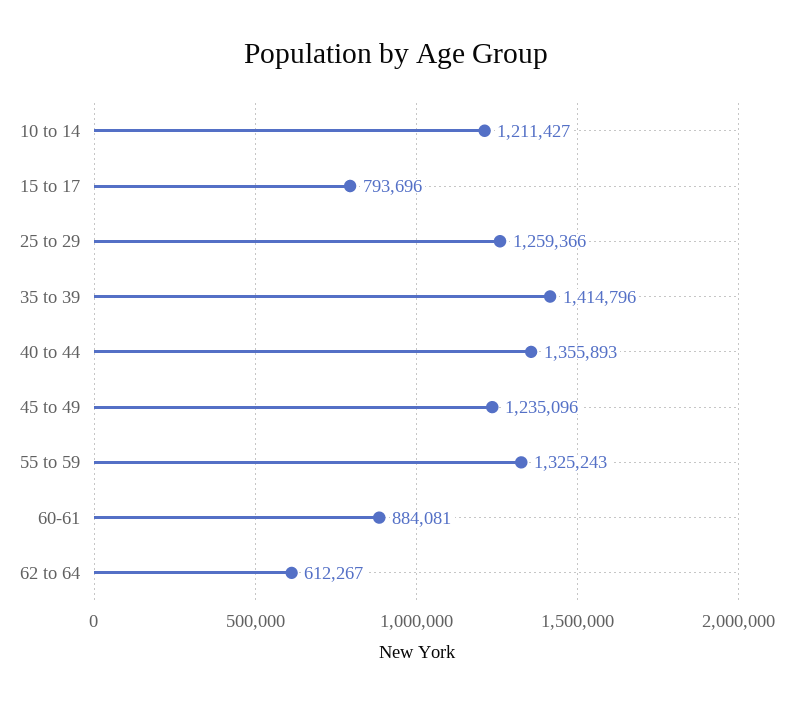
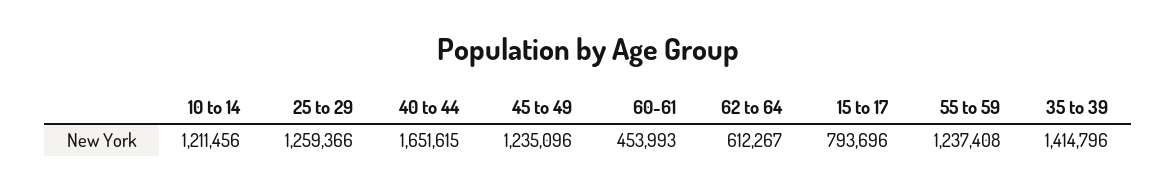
  {
-   "10 to 14": 1211427,
+   "10 to 14": 1211456,
    "15 to 17": 793696,
    "25 to 29": 1259366,
    "35 to 39": 1414796,
-   "40 to 44": 1355893,
+   "40 to 44": 1651615,
    "45 to 49": 1235096,
-   "55 to 59": 1325243,
+   "55 to 59": 1237408,
-   "60-61": 884081,
+   "60-61": 453993,
    "62 to 64": 612267
  }

